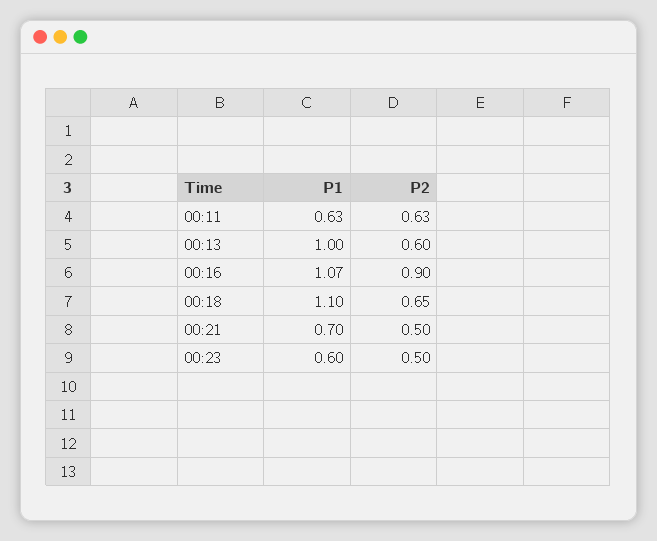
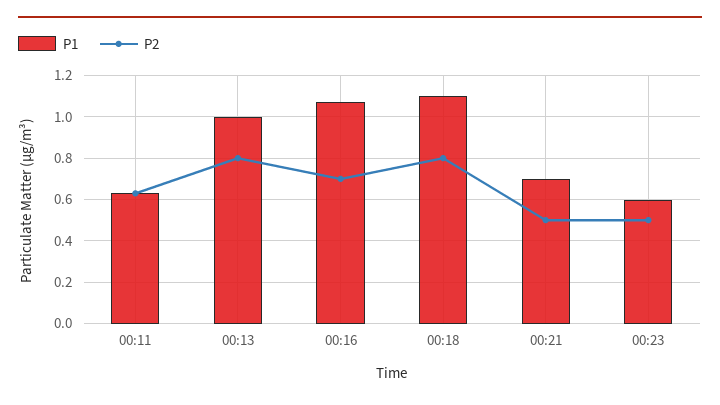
  {
    "P1": {
      "00:11": 0.63,
      "00:13": 1,
      "00:16": 1.07,
      "00:18": 1.1,
      "00:21": 0.7,
      "00:23": 0.6
    },
    "P2": {
      "00:11": 0.63,
-     "00:13": 0.6,
+     "00:13": 0.8,
-     "00:16": 0.9,
+     "00:16": 0.7,
-     "00:18": 0.65,
+     "00:18": 0.8,
      "00:21": 0.5,
      "00:23": 0.5
    }
  }

